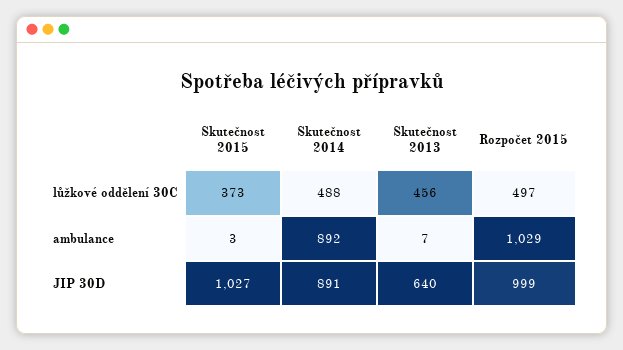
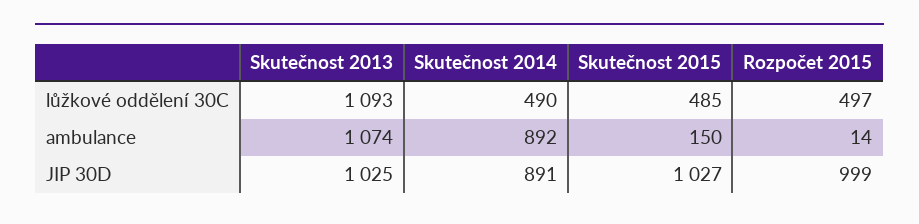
  {
    "Skutečnost 2015": {
-     "lůžkové oddělení 30C": 373,
+     "lůžkové oddělení 30C": 485,
-     "ambulance": 3,
+     "ambulance": 150,
      "JIP 30D": 1027
    },
    "Skutečnost 2014": {
-     "lůžkové oddělení 30C": 488,
+     "lůžkové oddělení 30C": 490,
      "ambulance": 892,
      "JIP 30D": 891
    },
    "Skutečnost 2013": {
-     "lůžkové oddělení 30C": 456,
+     "lůžkové oddělení 30C": 1093,
-     "ambulance": 7,
+     "ambulance": 1074,
-     "JIP 30D": 640
+     "JIP 30D": 1025
    },
    "Rozpočet 2015": {
      "lůžkové oddělení 30C": 497,
-     "ambulance": 1029,
+     "ambulance": 14,
      "JIP 30D": 999
    }
  }

